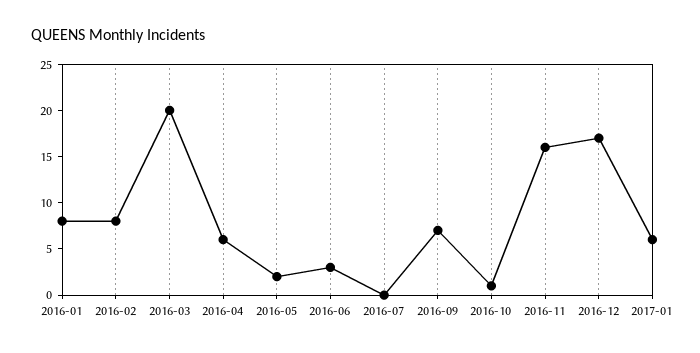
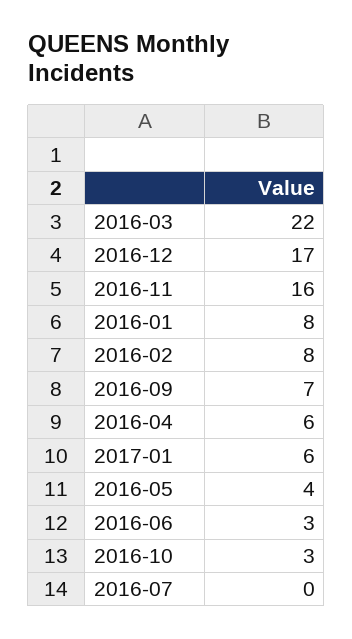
  {
    "2016-01": 8,
    "2016-02": 8,
-   "2016-03": 20,
+   "2016-03": 22,
    "2016-04": 6,
-   "2016-05": 2,
+   "2016-05": 4,
    "2016-06": 3,
    "2016-07": 0,
    "2016-09": 7,
-   "2016-10": 1,
+   "2016-10": 3,
    "2016-11": 16,
    "2016-12": 17,
    "2017-01": 6
  }

